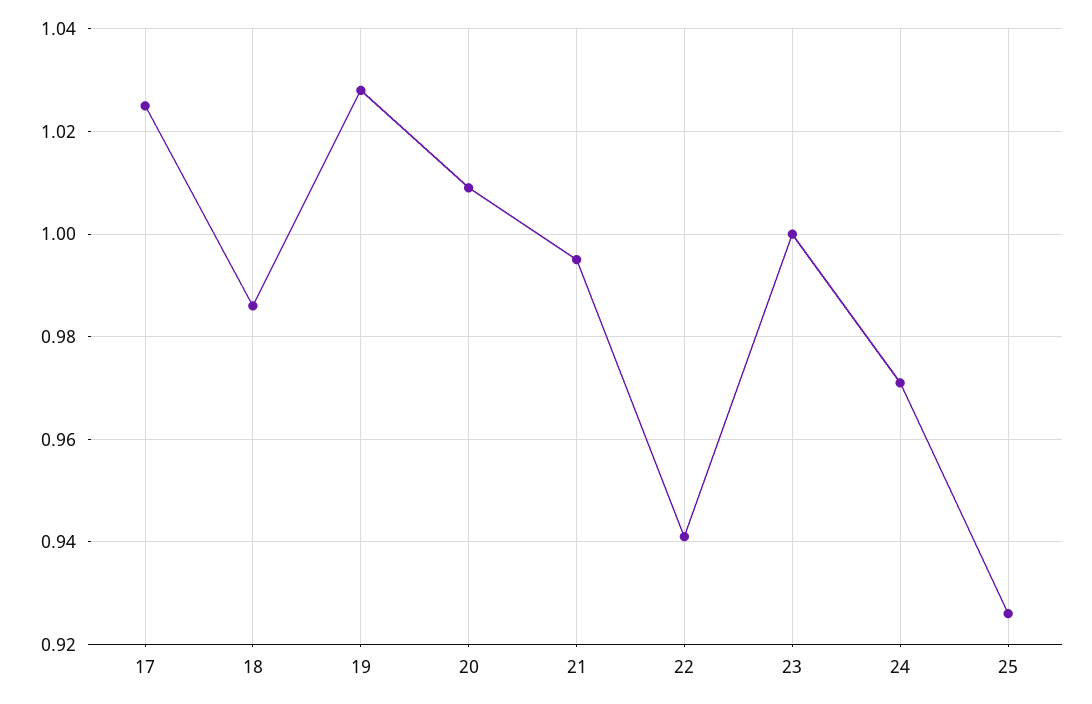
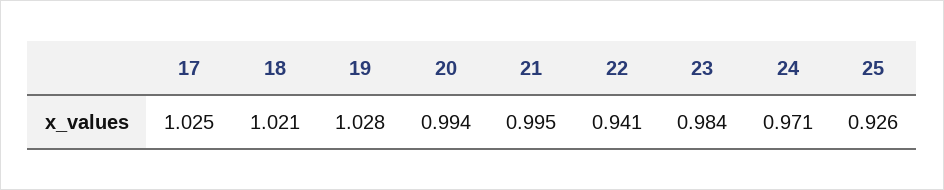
  {
    "17": 1.025,
-   "18": 0.985,
+   "18": 1.021,
    "19": 1.028,
-   "20": 1.01,
+   "20": 0.994,
    "21": 0.995,
    "22": 0.941,
-   "23": 1,
+   "23": 0.984,
    "24": 0.971,
    "25": 0.926
  }

